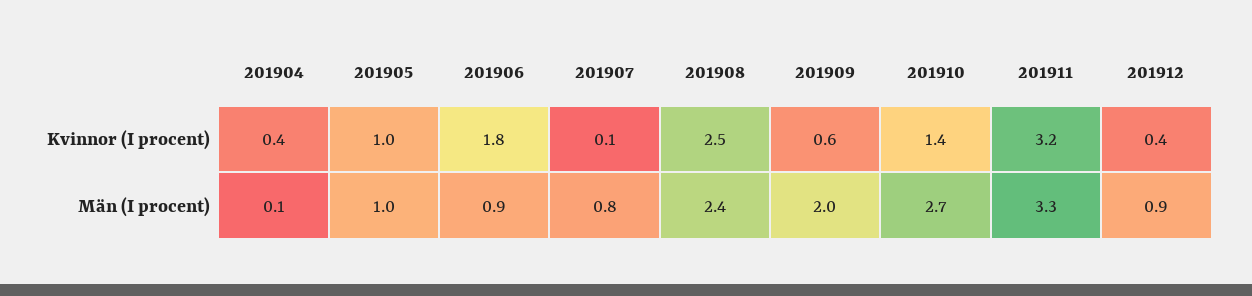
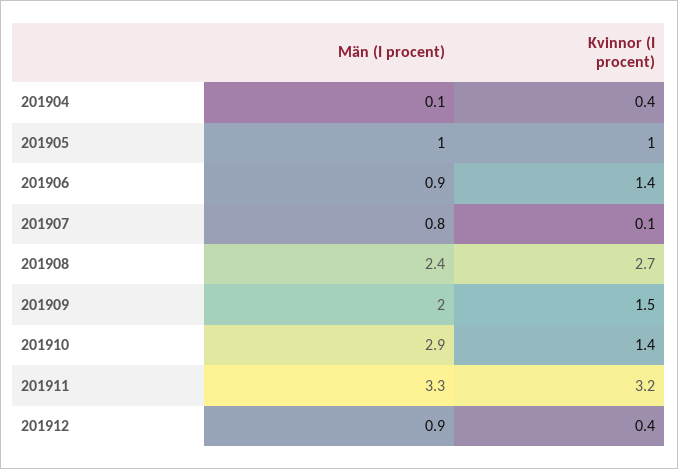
  {
    "201904": {
      "Kvinnor (I procent)": 0.4,
      "Män (I procent)": 0.1
    },
    "201905": {
      "Kvinnor (I procent)": 1,
      "Män (I procent)": 1
    },
    "201906": {
-     "Kvinnor (I procent)": 1.8,
+     "Kvinnor (I procent)": 1.4,
      "Män (I procent)": 0.9
    },
    "201907": {
      "Kvinnor (I procent)": 0.1,
      "Män (I procent)": 0.8
    },
    "201908": {
-     "Kvinnor (I procent)": 2.5,
+     "Kvinnor (I procent)": 2.7,
      "Män (I procent)": 2.4
    },
    "201909": {
-     "Kvinnor (I procent)": 0.6,
+     "Kvinnor (I procent)": 1.5,
      "Män (I procent)": 2
    },
    "201910": {
      "Kvinnor (I procent)": 1.4,
-     "Män (I procent)": 2.7
+     "Män (I procent)": 2.9
    },
    "201911": {
      "Kvinnor (I procent)": 3.2,
      "Män (I procent)": 3.3
    },
    "201912": {
      "Kvinnor (I procent)": 0.4,
      "Män (I procent)": 0.9
    }
  }

